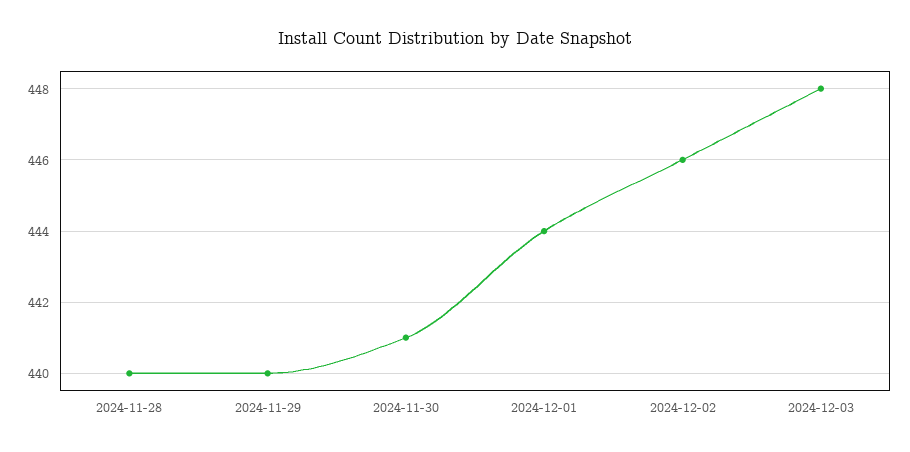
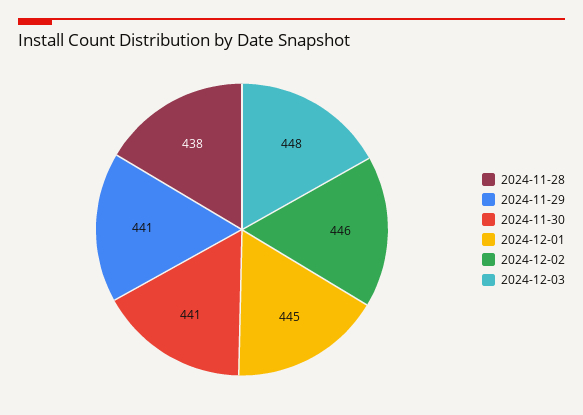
  {
-   "2024-11-28": 440,
+   "2024-11-28": 438,
-   "2024-11-29": 440,
+   "2024-11-29": 441,
    "2024-11-30": 441,
-   "2024-12-01": 444,
+   "2024-12-01": 445,
    "2024-12-02": 446,
    "2024-12-03": 448
  }

